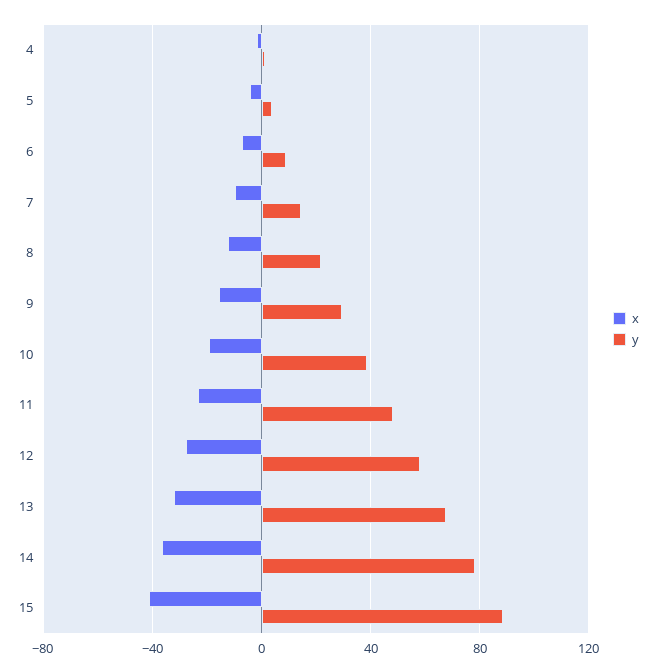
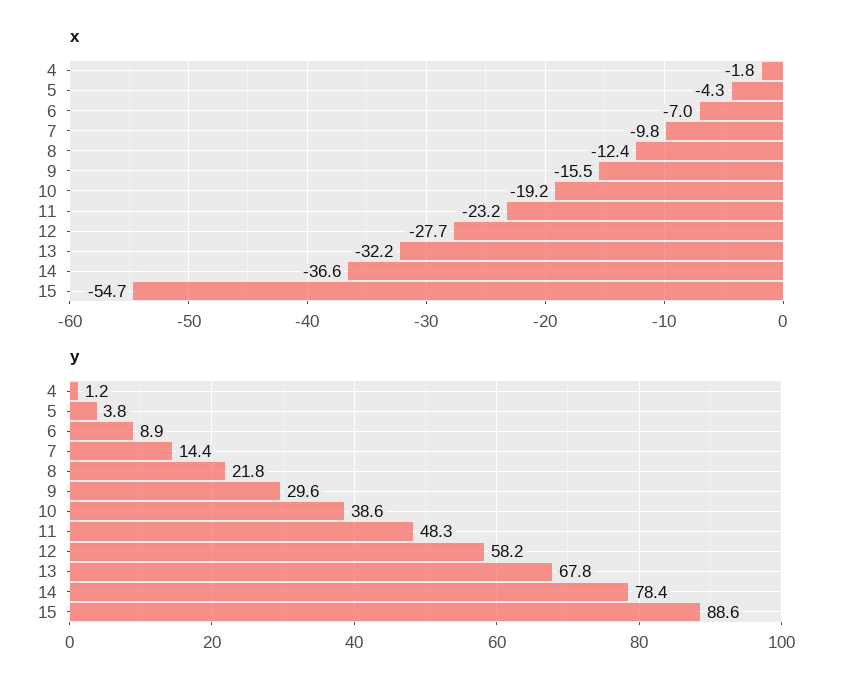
  {
    "x": {
      "4": -1.8,
      "5": -4.3,
      "6": -7,
      "7": -9.8,
      "8": -12.4,
      "9": -15.5,
      "10": -19.2,
      "11": -23.2,
      "12": -27.7,
      "13": -32.2,
      "14": -36.6,
-     "15": -40
+     "15": -54.7
    },
    "y": {
      "4": 1.2,
      "5": 3.8,
      "6": 8.9,
      "7": 14.4,
      "8": 21.8,
      "9": 29.6,
      "10": 38.6,
      "11": 48.3,
      "12": 58.2,
      "13": 67.8,
      "14": 78.4,
      "15": 88.6
    }
  }

